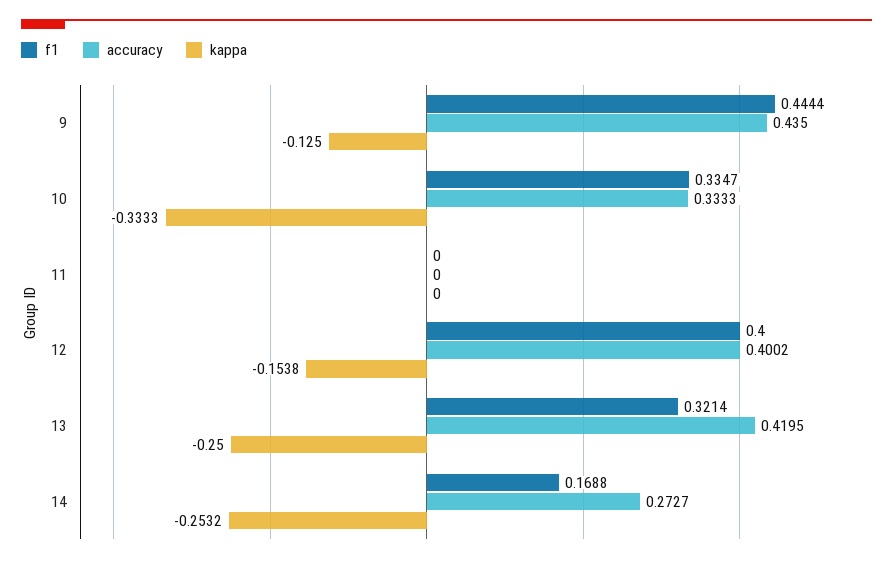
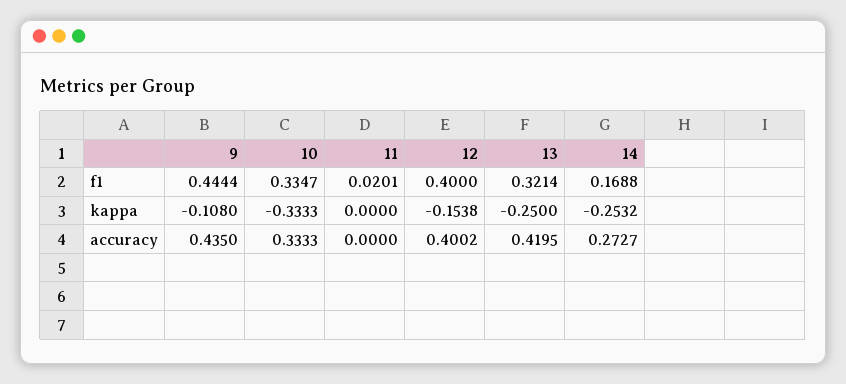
  {
    "f1": {
      "9": 0.4444,
      "10": 0.3347,
-     "11": 0,
+     "11": 0.0201,
      "12": 0.4,
      "13": 0.3214,
      "14": 0.1688
    },
    "accuracy": {
      "9": 0.435,
      "10": 0.3333,
      "11": 0,
      "12": 0.4002,
      "13": 0.4195,
      "14": 0.2727
    },
    "kappa": {
-     "9": -0.125,
+     "9": -0.108,
      "10": -0.3333,
      "11": 0,
      "12": -0.1538,
      "13": -0.25,
      "14": -0.2532
    }
  }

